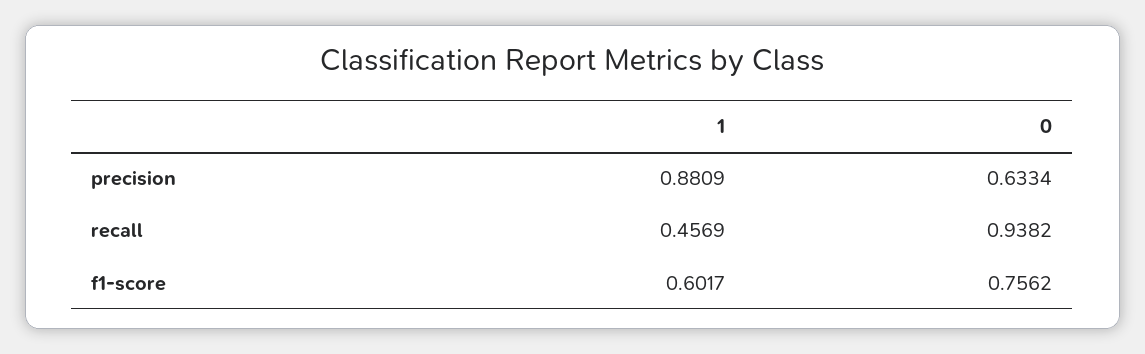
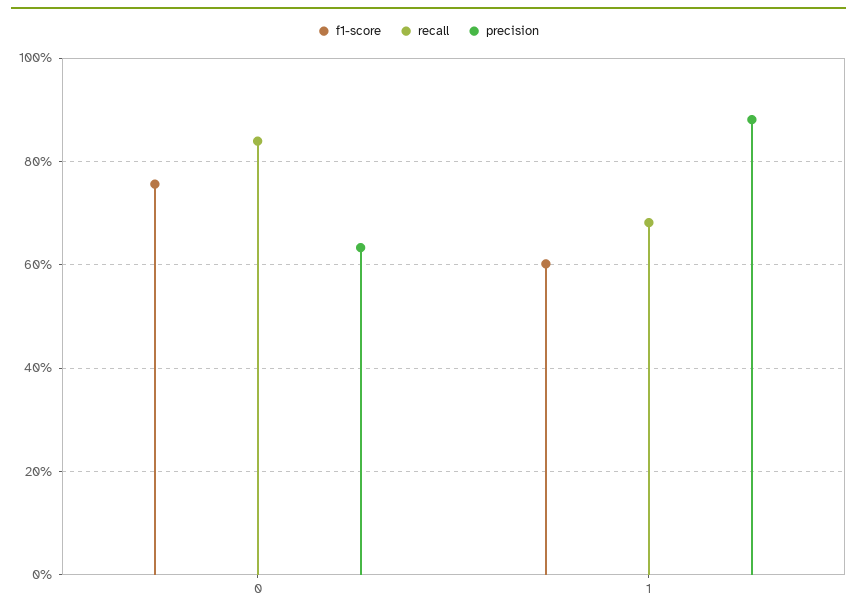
  {
    "precision": {
      "1": 0.8809,
      "0": 0.6334
    },
    "recall": {
-     "1": 0.4569,
+     "1": 0.68,
-     "0": 0.9382
+     "0": 0.84
    },
    "f1-score": {
      "1": 0.6017,
      "0": 0.7562
    }
  }

